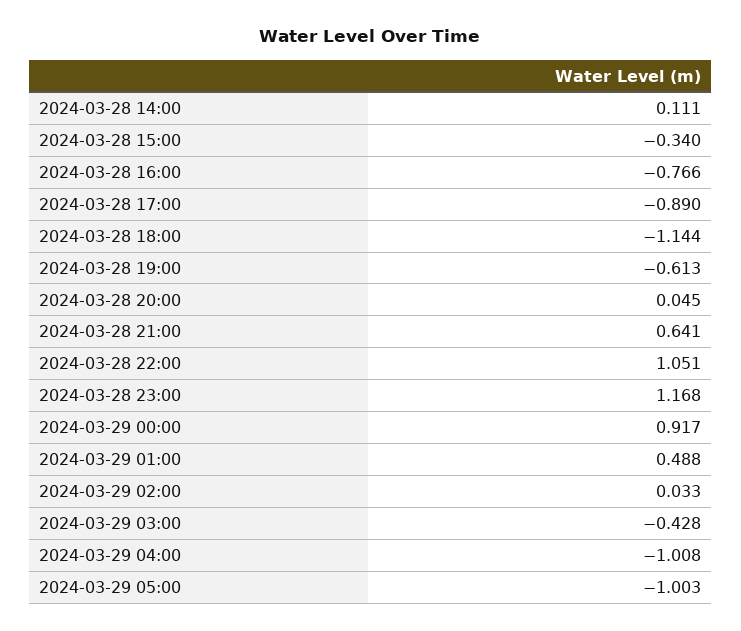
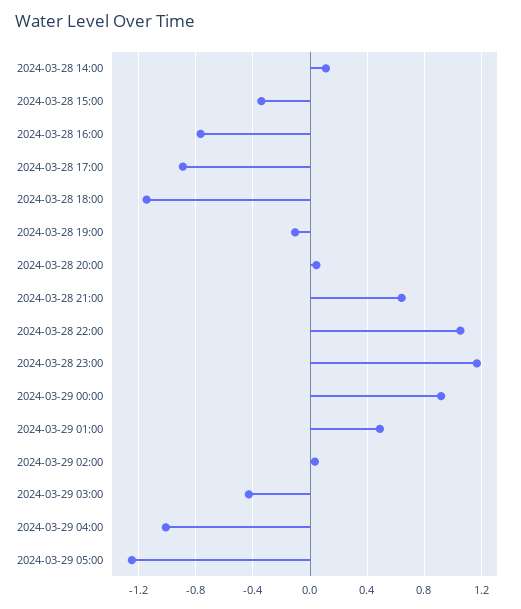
  {
    "2024-03-28 14:00": 0.111,
    "2024-03-28 15:00": -0.34,
    "2024-03-28 16:00": -0.766,
    "2024-03-28 17:00": -0.89,
    "2024-03-28 18:00": -1.144,
-   "2024-03-28 19:00": -0.613,
+   "2024-03-28 19:00": -0.1,
    "2024-03-28 20:00": 0.045,
    "2024-03-28 21:00": 0.641,
    "2024-03-28 22:00": 1.051,
    "2024-03-28 23:00": 1.168,
    "2024-03-29 00:00": 0.917,
    "2024-03-29 01:00": 0.488,
    "2024-03-29 02:00": 0.033,
    "2024-03-29 03:00": -0.428,
    "2024-03-29 04:00": -1.008,
-   "2024-03-29 05:00": -1.003
+   "2024-03-29 05:00": -1.25
  }

